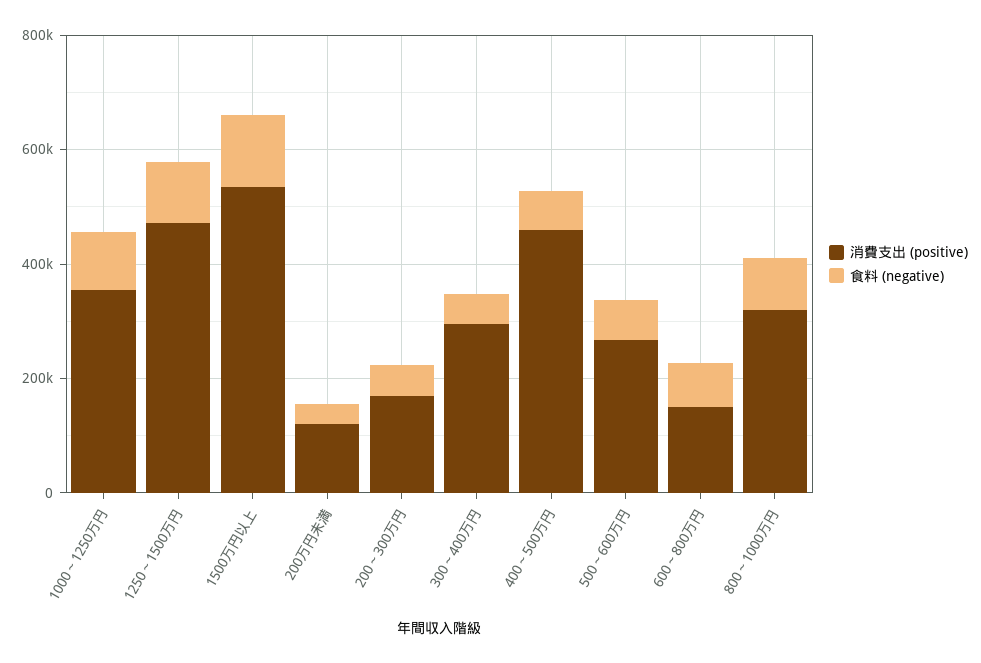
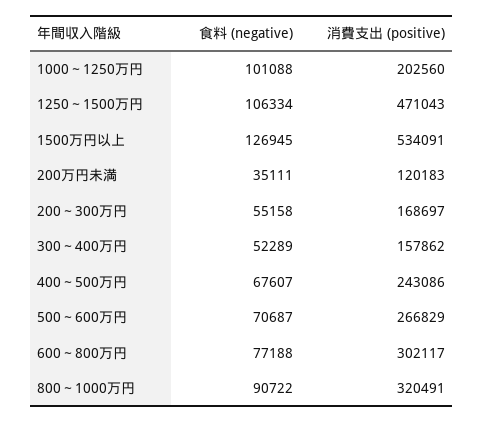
  {
    "消費支出 (positive)": {
-     "1000～1250万円": 350000,
+     "1000～1250万円": 202560,
      "1250～1500万円": 471043,
      "1500万円以上": 534091,
      "200万円未満": 120183,
      "200～300万円": 168697,
-     "300～400万円": 300000,
+     "300～400万円": 157862,
-     "400～500万円": 450000,
+     "400～500万円": 243086,
      "500～600万円": 266829,
-     "600～800万円": 150000,
+     "600～800万円": 302117,
      "800～1000万円": 320491
    },
    "食料 (negative)": {
      "1000～1250万円": 101088,
      "1250～1500万円": 106334,
      "1500万円以上": 126945,
      "200万円未満": 35111,
      "200～300万円": 55158,
      "300～400万円": 52289,
      "400～500万円": 67607,
      "500～600万円": 70687,
      "600～800万円": 77188,
      "800～1000万円": 90722
    }
  }

